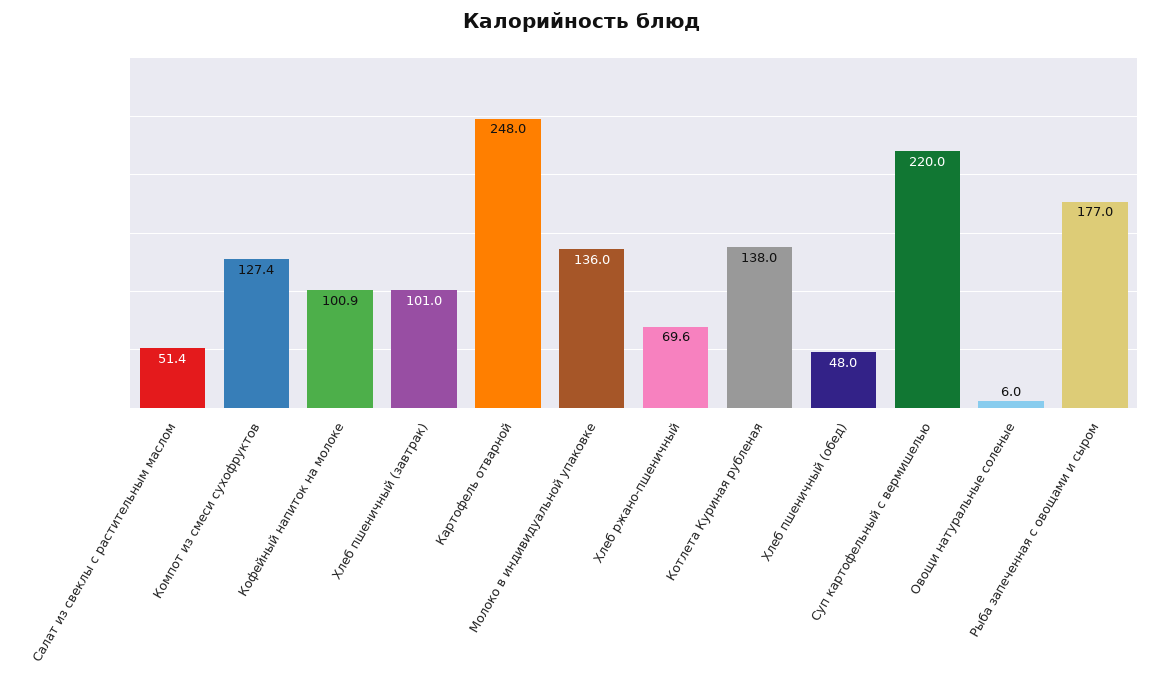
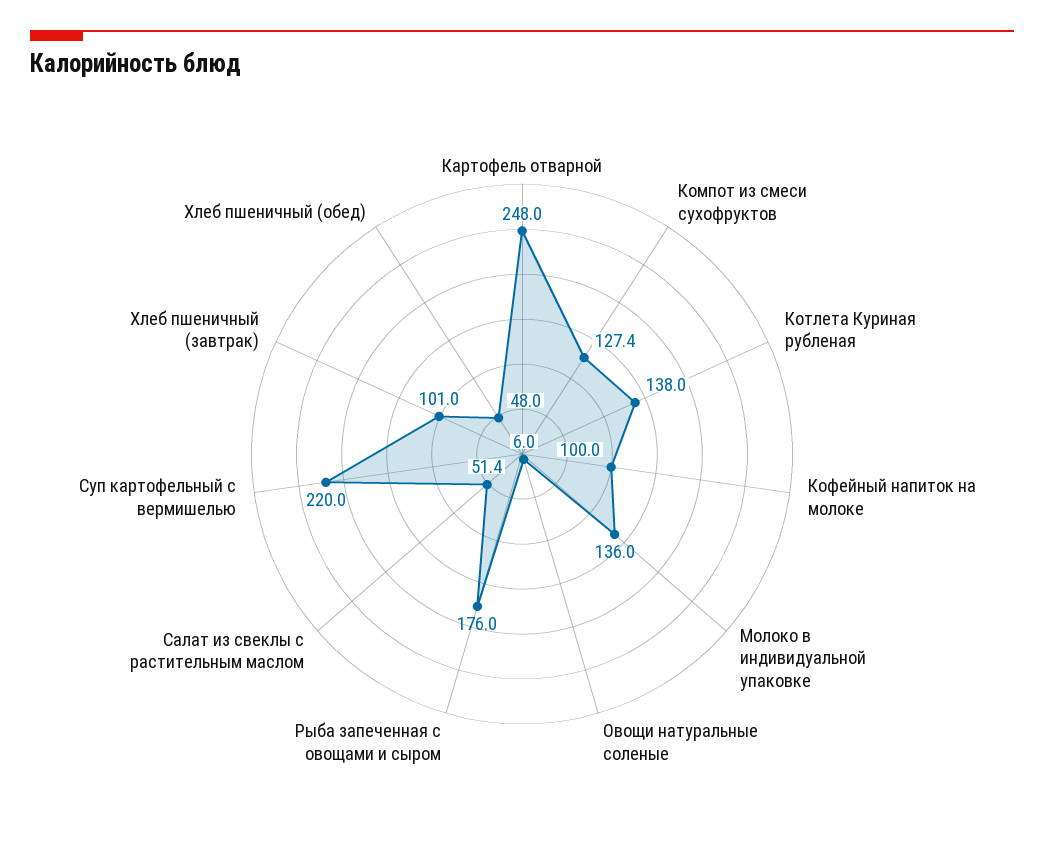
  {
    "Салат из свеклы с растительным маслом": 51.4,
    "Компот из смеси сухофруктов": 127.4,
-   "Кофейный напиток на молоке": 100.9,
+   "Кофейный напиток на молоке": 100,
    "Хлеб пшеничный (завтрак)": 101,
    "Картофель отварной": 248,
    "Молоко в индивидуальной упаковке": 136,
-   "Хлеб ржано-пшеничный": 69.6,
    "Котлета Куриная рубленая": 138,
    "Хлеб пшеничный (обед)": 48,
    "Суп картофельный с вермишелью": 220,
    "Овощи натуральные соленые": 6,
-   "Рыба запеченная с овощами и сыром": 177
+   "Рыба запеченная с овощами и сыром": 176
  }

